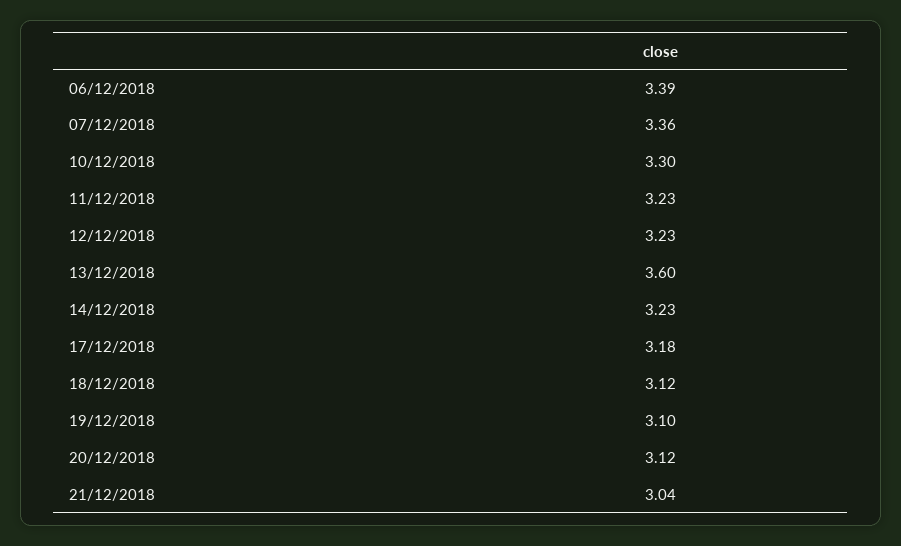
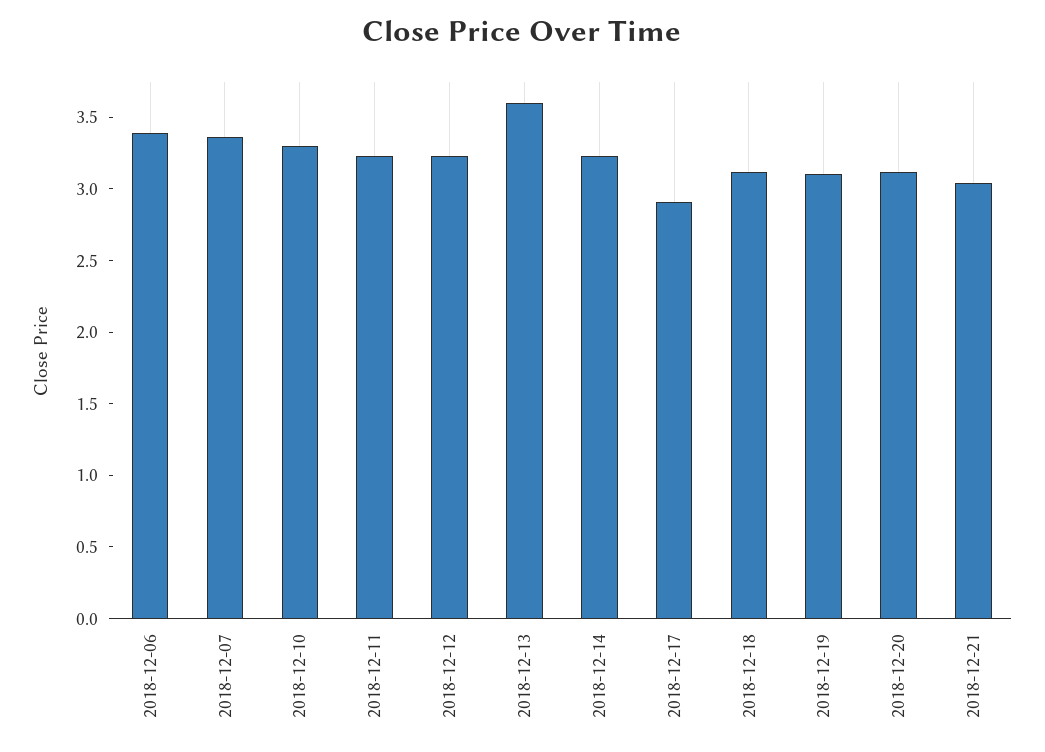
  {
    "06/12/2018": 3.39,
    "07/12/2018": 3.36,
    "10/12/2018": 3.3,
    "11/12/2018": 3.23,
    "12/12/2018": 3.23,
    "13/12/2018": 3.6,
    "14/12/2018": 3.23,
-   "17/12/2018": 3.18,
+   "17/12/2018": 2.9,
    "18/12/2018": 3.12,
    "19/12/2018": 3.1,
    "20/12/2018": 3.12,
    "21/12/2018": 3.04
  }

